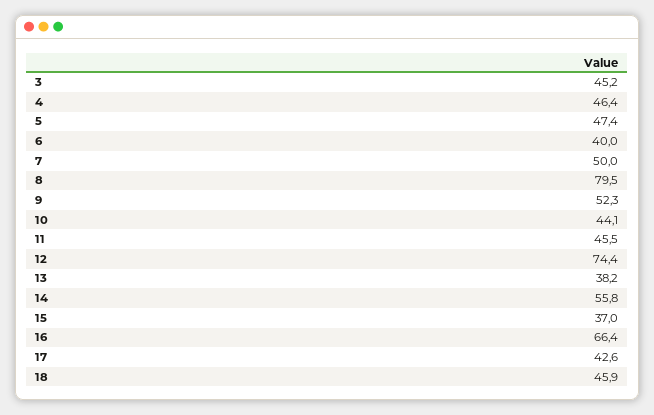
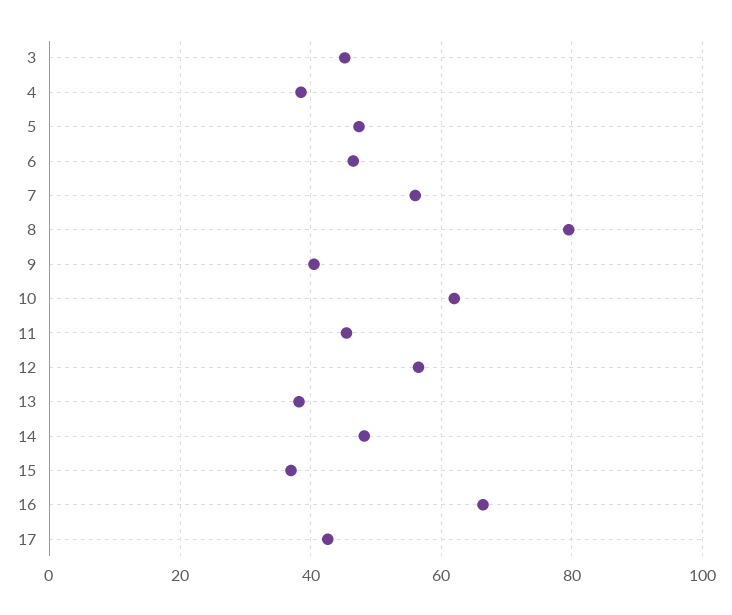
  {
    "3": 45.2,
-   "4": 46.4,
+   "4": 38,
    "5": 47.4,
-   "6": 40,
+   "6": 46,
-   "7": 50,
+   "7": 56,
    "8": 79.5,
-   "9": 52.3,
+   "9": 40,
-   "10": 44.1,
+   "10": 62,
    "11": 45.5,
-   "12": 74.4,
+   "12": 56,
    "13": 38.2,
-   "14": 55.8,
+   "14": 48,
    "15": 37,
    "16": 66.4,
-   "17": 42.6,
+   "17": 42.6
-   "18": 45.9
  }

